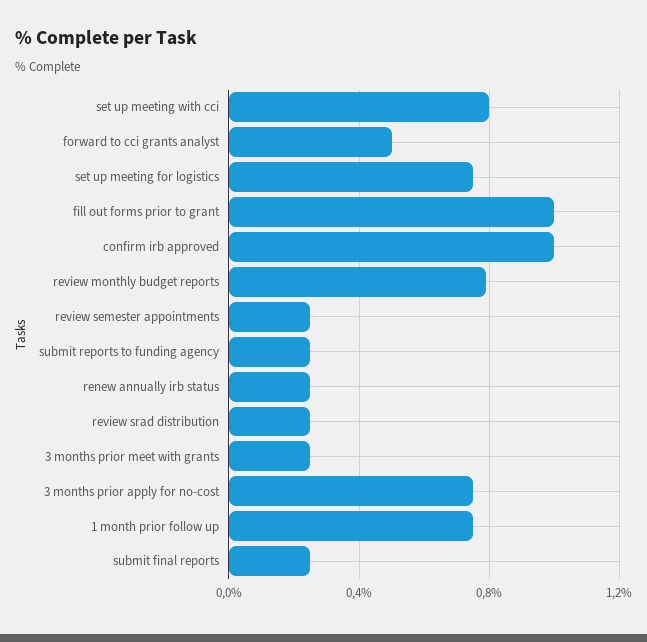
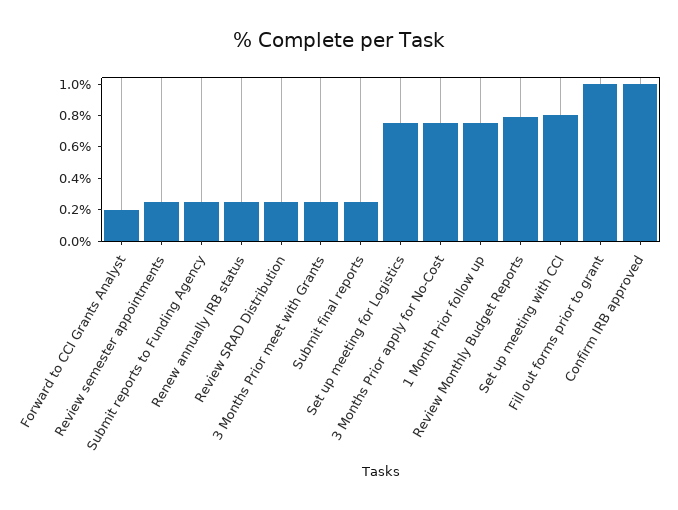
  {
    "set up meeting with cci": 0.8,
-   "forward to cci grants analyst": 0.5,
+   "forward to cci grants analyst": 0.2,
    "set up meeting for logistics": 0.75,
    "fill out forms prior to grant": 1,
    "confirm irb approved": 1,
    "review monthly budget reports": 0.8,
    "review semester appointments": 0.25,
    "submit reports to funding agency": 0.25,
    "renew annually irb status": 0.25,
    "review srad distribution": 0.25,
    "3 months prior meet with grants": 0.25,
    "3 months prior apply for no-cost": 0.75,
    "1 month prior follow up": 0.75,
    "submit final reports": 0.25
  }

